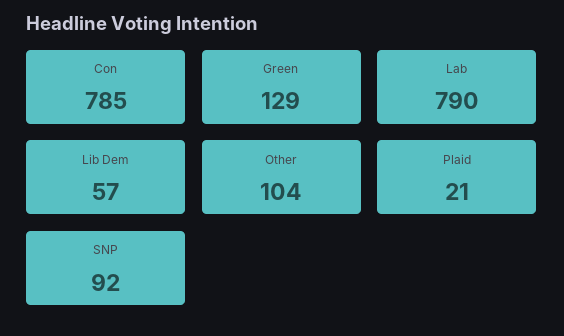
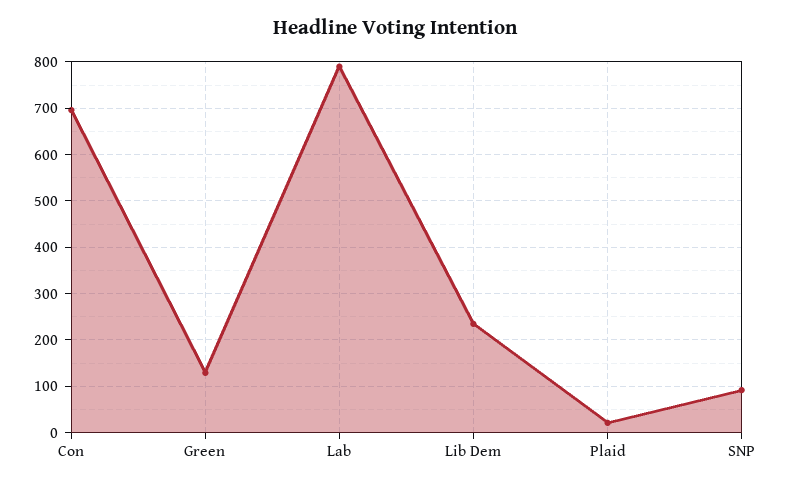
  {
-   "Con": 785,
+   "Con": 700,
    "Green": 129,
    "Lab": 790,
-   "Lib Dem": 57,
+   "Lib Dem": 240,
-   "Other": 104,
    "Plaid": 21,
    "SNP": 92
  }

